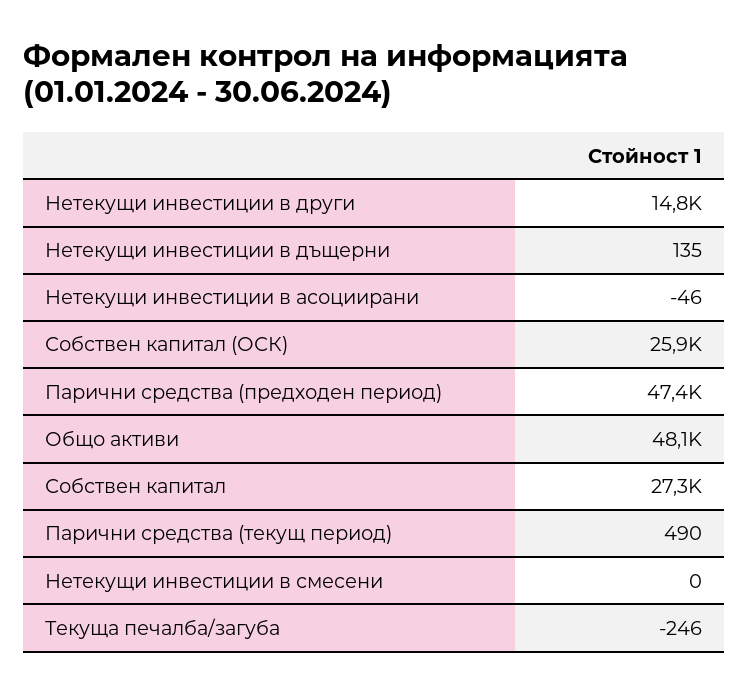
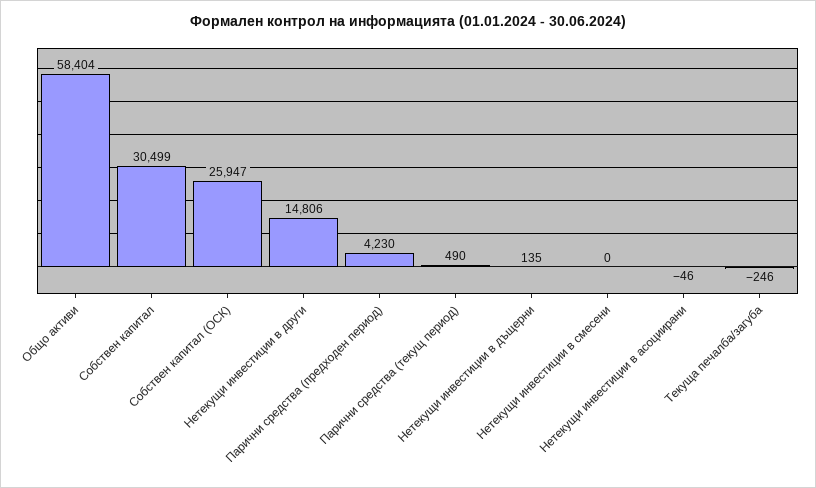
  {
    "Нетекущи инвестиции в други": 14806,
    "Нетекущи инвестиции в дъщерни": 135,
    "Нетекущи инвестиции в асоциирани": -46,
    "Собствен капитал (ОСК)": 25947,
-   "Парични средства (предходен период)": 47400,
+   "Парични средства (предходен период)": 4230,
-   "Общо активи": 48100,
+   "Общо активи": 58404,
-   "Собствен капитал": 27300,
+   "Собствен капитал": 30499,
    "Парични средства (текущ период)": 490,
    "Нетекущи инвестиции в смесени": 0,
    "Текуща печалба/загуба": -246
  }

